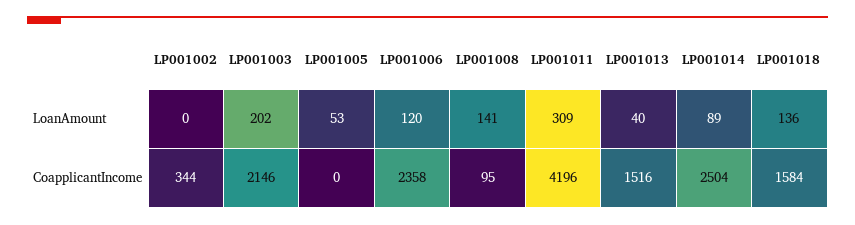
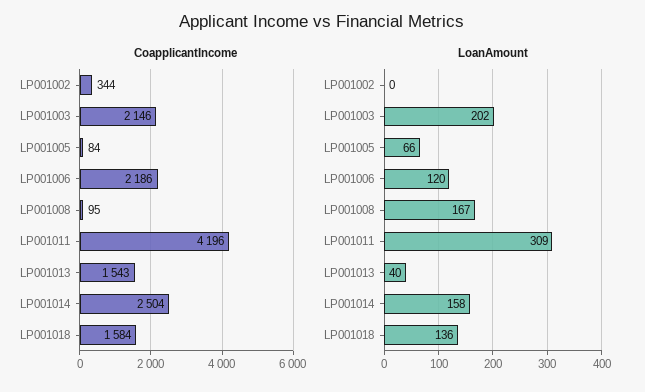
  {
    "LoanAmount": {
      "LP001002": 0,
      "LP001003": 202,
-     "LP001005": 53,
+     "LP001005": 66,
      "LP001006": 120,
-     "LP001008": 141,
+     "LP001008": 167,
      "LP001011": 309,
      "LP001013": 40,
-     "LP001014": 89,
+     "LP001014": 158,
      "LP001018": 136
    },
    "CoapplicantIncome": {
      "LP001002": 344,
      "LP001003": 2146,
-     "LP001005": 0,
+     "LP001005": 84,
-     "LP001006": 2358,
+     "LP001006": 2186,
      "LP001008": 95,
      "LP001011": 4196,
-     "LP001013": 1516,
+     "LP001013": 1543,
      "LP001014": 2504,
      "LP001018": 1584
    }
  }

